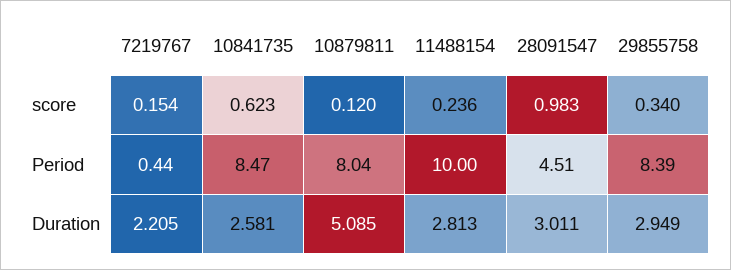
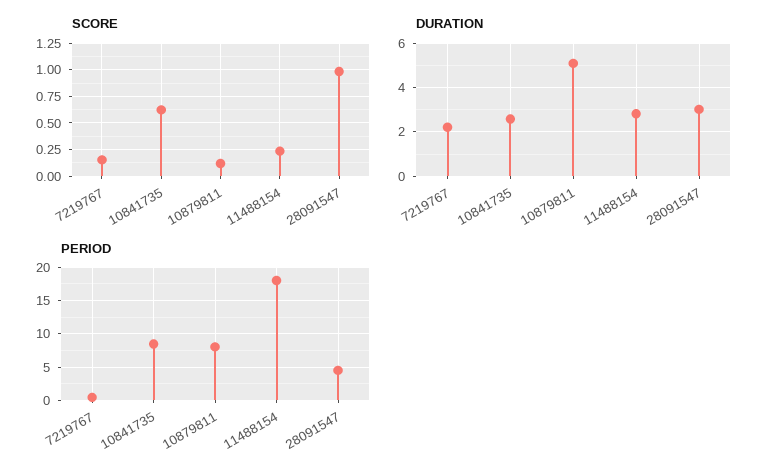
  {
    "score": {
      "7219767": 0.154,
      "10841735": 0.623,
      "10879811": 0.12,
      "11488154": 0.236,
-     "28091547": 0.983,
+     "28091547": 0.983
-     "29855758": 0.34
    },
    "Period": {
      "7219767": 0.44,
      "10841735": 8.47,
      "10879811": 8.04,
-     "11488154": 10,
+     "11488154": 18,
-     "28091547": 4.51,
+     "28091547": 4.51
-     "29855758": 8.39
    },
    "Duration": {
      "7219767": 2.205,
      "10841735": 2.581,
      "10879811": 5.085,
      "11488154": 2.813,
-     "28091547": 3.011,
+     "28091547": 3.011
-     "29855758": 2.949
    }
  }

